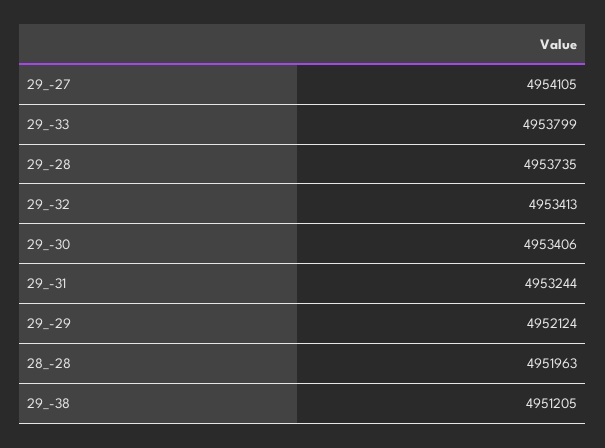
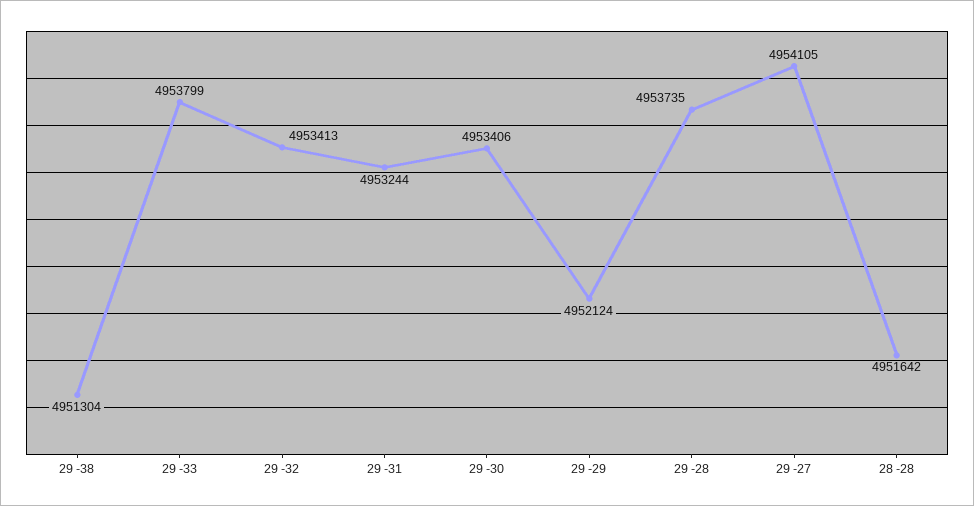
  {
    "29_-27": 4954105,
    "29_-33": 4953799,
    "29_-28": 4953735,
    "29_-32": 4953413,
    "29_-30": 4953406,
    "29_-31": 4953244,
    "29_-29": 4952124,
-   "28_-28": 4951963,
+   "28_-28": 4951642,
-   "29_-38": 4951205
+   "29_-38": 4951304
  }

